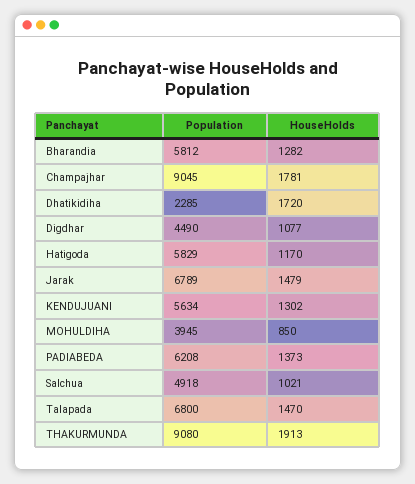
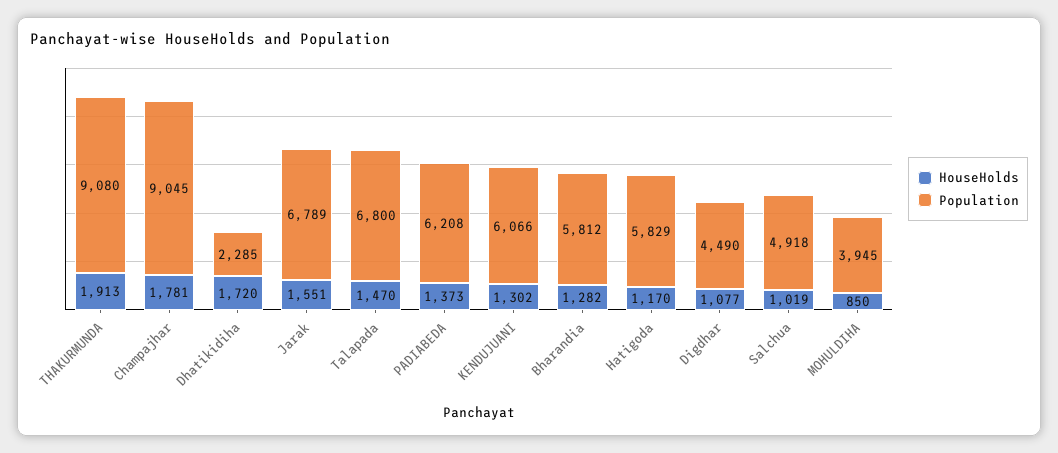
  {
    "Population": {
      "Bharandia": 5812,
      "Champajhar": 9045,
      "Dhatikidiha": 2285,
      "Digdhar": 4490,
      "Hatigoda": 5829,
      "Jarak": 6789,
-     "KENDUJUANI": 5634,
+     "KENDUJUANI": 6066,
      "MOHULDIHA": 3945,
      "PADIABEDA": 6208,
      "Salchua": 4918,
      "Talapada": 6800,
      "THAKURMUNDA": 9080
    },
    "HouseHolds": {
      "Bharandia": 1282,
      "Champajhar": 1781,
      "Dhatikidiha": 1720,
      "Digdhar": 1077,
      "Hatigoda": 1170,
-     "Jarak": 1479,
+     "Jarak": 1551,
      "KENDUJUANI": 1302,
      "MOHULDIHA": 850,
      "PADIABEDA": 1373,
-     "Salchua": 1021,
+     "Salchua": 1019,
      "Talapada": 1470,
      "THAKURMUNDA": 1913
    }
  }

